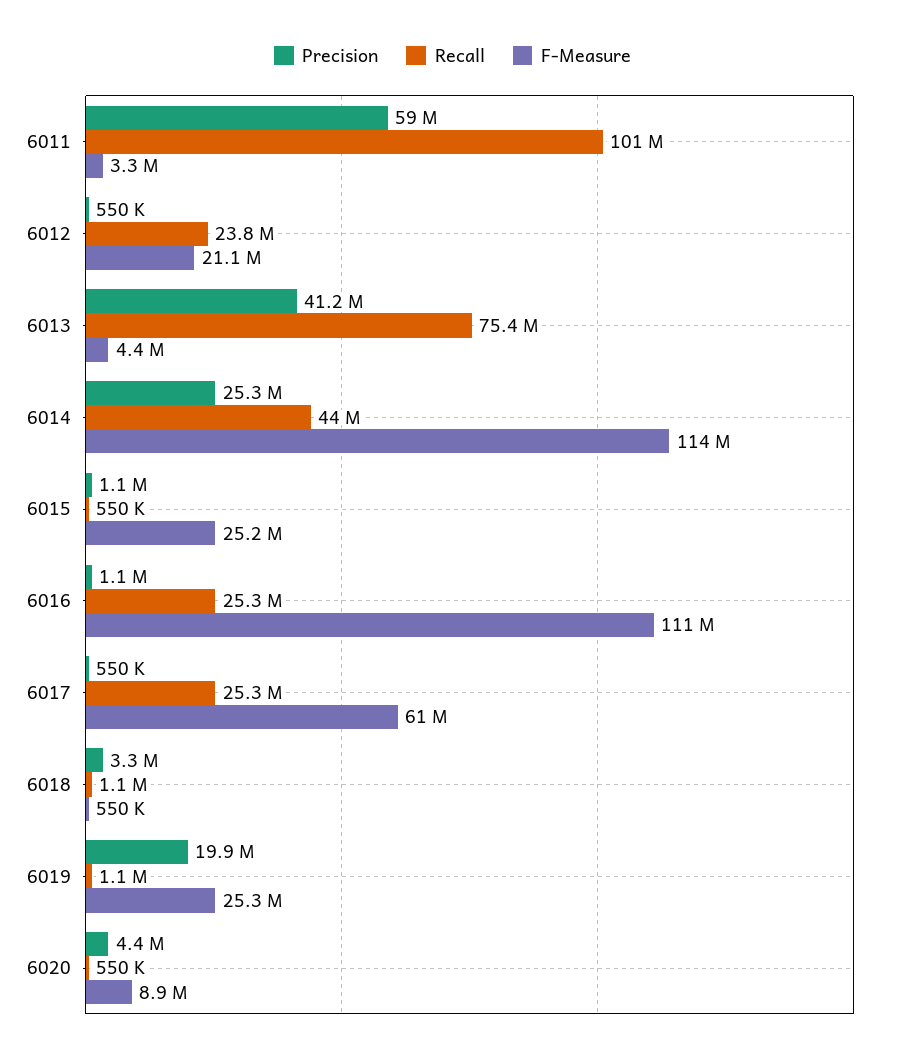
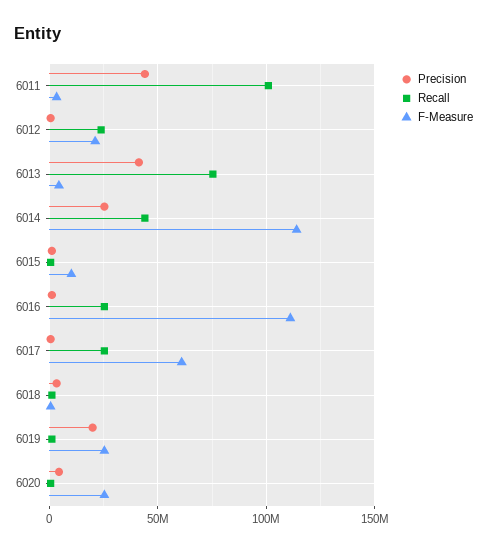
  {
    "Precision": {
-     "6011": 59000000,
+     "6011": 45000000,
      "6012": 550000,
      "6013": 41200000,
      "6014": 25300000,
      "6015": 1100000,
      "6016": 1100000,
      "6017": 550000,
      "6018": 3300000,
      "6019": 19900000,
      "6020": 4400000
    },
    "Recall": {
      "6011": 101000000,
      "6012": 23800000,
      "6013": 75400000,
      "6014": 44000000,
      "6015": 550000,
      "6016": 25300000,
      "6017": 25300000,
      "6018": 1100000,
      "6019": 1100000,
      "6020": 550000
    },
    "F-Measure": {
      "6011": 3300000,
      "6012": 21100000,
      "6013": 4400000,
      "6014": 114000000,
-     "6015": 25200000,
+     "6015": 10000000,
      "6016": 111000000,
      "6017": 61000000,
      "6018": 550000,
      "6019": 25300000,
-     "6020": 8900000
+     "6020": 25000000
    }
  }

